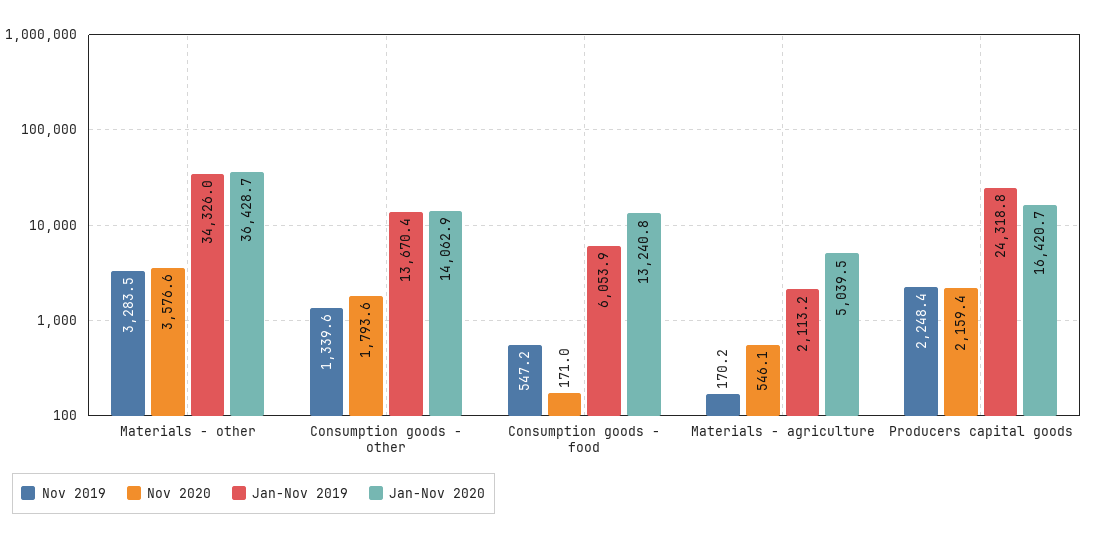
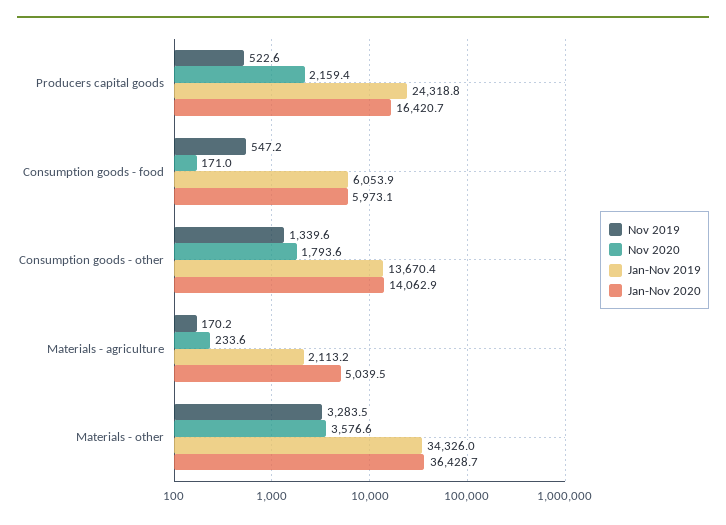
  {
    "Nov 2019": {
      "Materials - other": 3283.5,
      "Consumption goods - other": 1339.6,
      "Consumption goods - food": 547.2,
      "Materials - agriculture": 170.2,
-     "Producers capital goods": 2248.4
+     "Producers capital goods": 522.6
    },
    "Nov 2020": {
      "Materials - other": 3576.6,
      "Consumption goods - other": 1793.6,
      "Consumption goods - food": 171,
-     "Materials - agriculture": 546.1,
+     "Materials - agriculture": 233.6,
      "Producers capital goods": 2159.4
    },
    "Jan-Nov 2019": {
      "Materials - other": 34326,
      "Consumption goods - other": 13670.4,
      "Consumption goods - food": 6053.9,
      "Materials - agriculture": 2113.2,
      "Producers capital goods": 24318.8
    },
    "Jan-Nov 2020": {
      "Materials - other": 36428.7,
      "Consumption goods - other": 14062.9,
-     "Consumption goods - food": 13240.8,
+     "Consumption goods - food": 5973.1,
      "Materials - agriculture": 5039.5,
      "Producers capital goods": 16420.7
    }
  }

